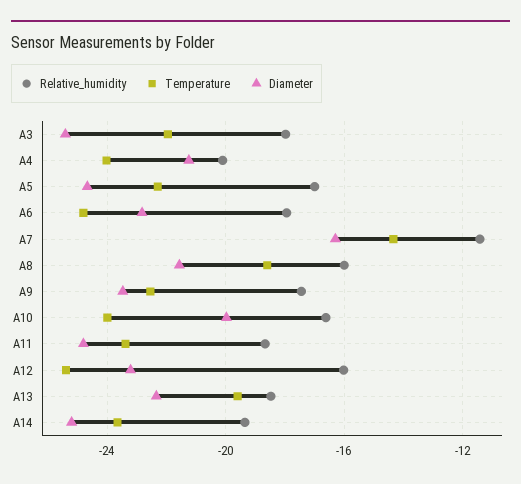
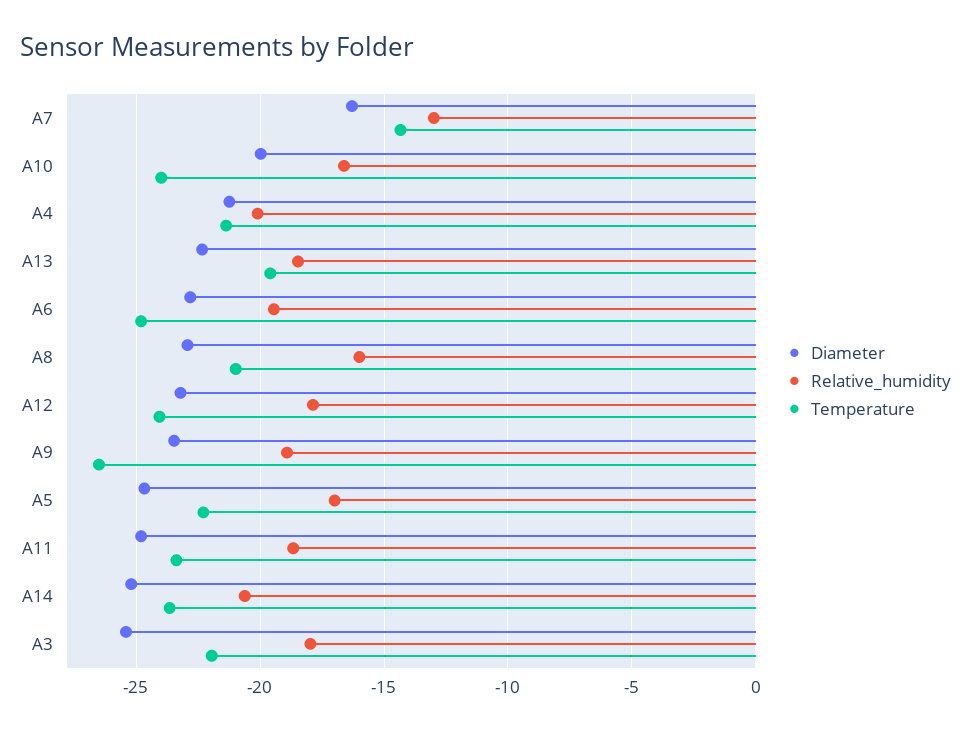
  {
    "Relative_humidity": {
      "A3": -18,
      "A4": -20,
      "A5": -17,
-     "A6": -18,
+     "A6": -19.5,
-     "A7": -11.5,
+     "A7": -13,
      "A8": -16,
-     "A9": -17.5,
+     "A9": -19,
      "A10": -16.5,
      "A11": -18.5,
-     "A12": -16,
+     "A12": -18,
      "A13": -18.5,
-     "A14": -19.5
+     "A14": -20.5
    },
    "Temperature": {
      "A3": -22,
-     "A4": -24,
+     "A4": -21.5,
      "A5": -22.5,
      "A6": -25,
      "A7": -14.5,
-     "A8": -18.5,
+     "A8": -21,
-     "A9": -22.5,
+     "A9": -26.5,
      "A10": -24,
      "A11": -23.5,
-     "A12": -25.5,
+     "A12": -24,
      "A13": -19.5,
      "A14": -23.5
    },
    "Diameter": {
      "A3": -25.5,
      "A4": -21.5,
      "A5": -24.5,
      "A6": -23,
      "A7": -16.5,
-     "A8": -21.5,
+     "A8": -23,
      "A9": -23.5,
      "A10": -20,
      "A11": -25,
      "A12": -23,
      "A13": -22.5,
      "A14": -25
    }
  }

